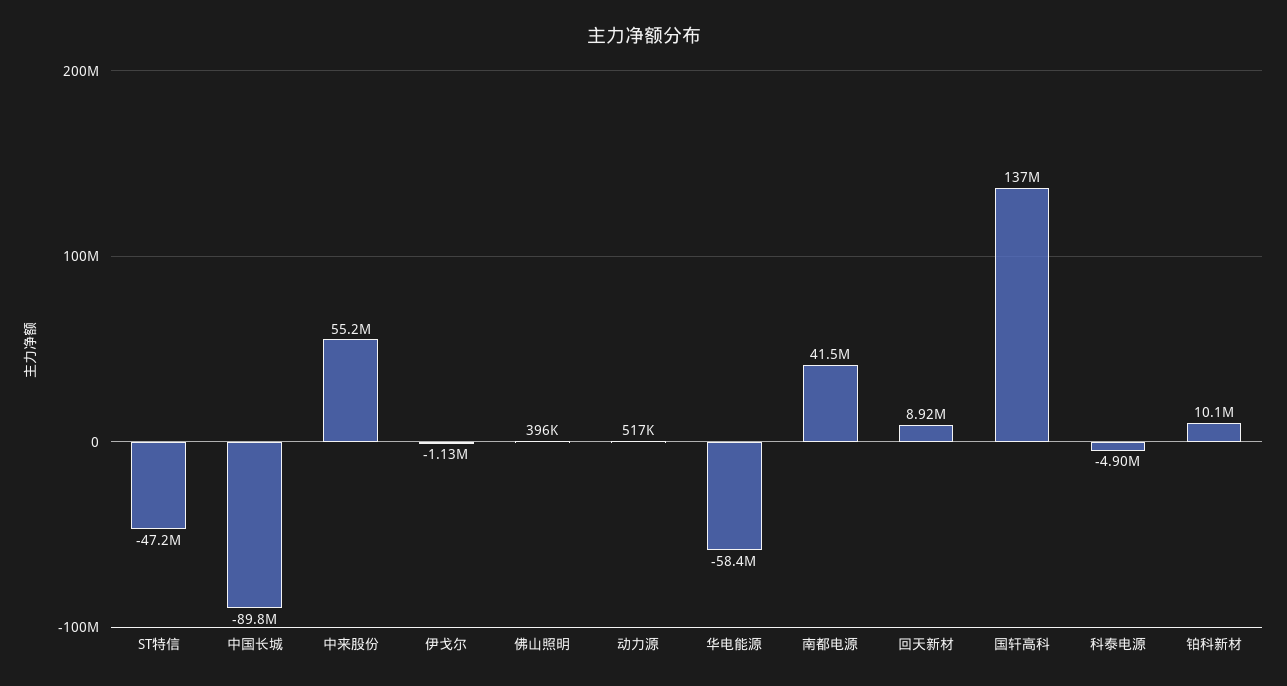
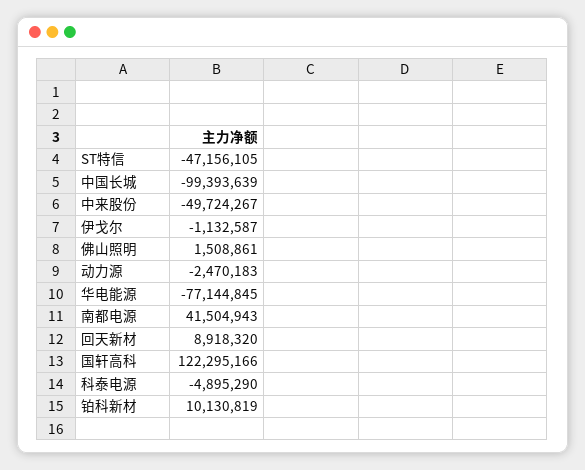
  {
    "ST特信": -47156105,
-   "中国长城": -89800000,
+   "中国长城": -99393639,
-   "中来股份": 55200000,
+   "中来股份": -49724267,
    "伊戈尔": -1132587,
-   "佛山照明": 396000,
+   "佛山照明": 1508861,
-   "动力源": 517000,
+   "动力源": -2470183,
-   "华电能源": -58400000,
+   "华电能源": -77144845,
    "南都电源": 41504943,
    "回天新材": 8918320,
-   "国轩高科": 137000000,
+   "国轩高科": 122295166,
    "科泰电源": -4895290,
    "铂科新材": 10130819
  }

